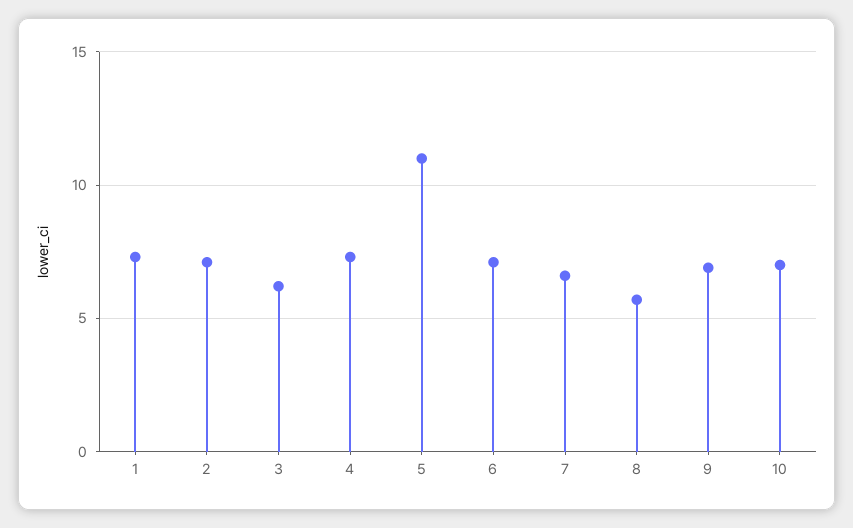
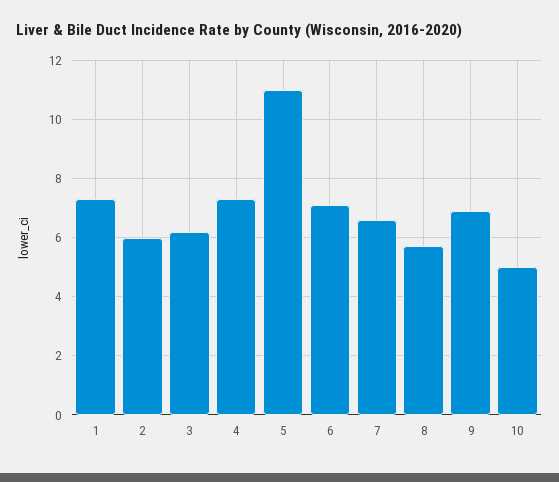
  {
    "1": 7.5,
-   "2": 7,
+   "2": 6,
    "3": 6,
    "4": 7.5,
    "5": 11,
    "6": 7,
    "7": 6.5,
    "8": 5.5,
    "9": 7,
-   "10": 7
+   "10": 5
  }

